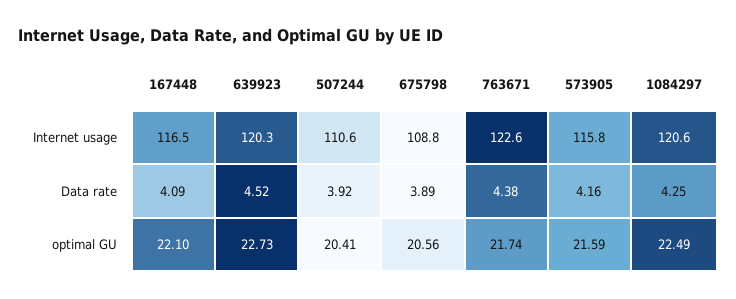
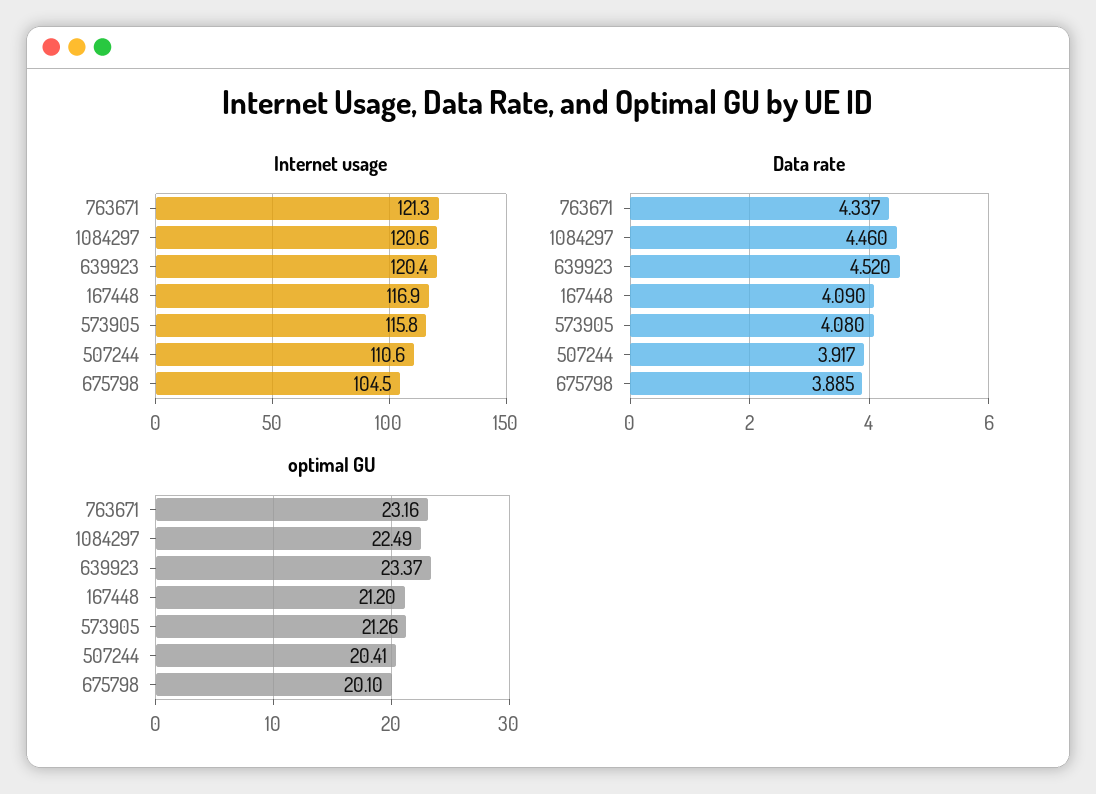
  {
    "Internet usage": {
-     "167448": 116.5,
+     "167448": 116.9,
-     "639923": 120.3,
+     "639923": 120.4,
      "507244": 110.6,
-     "675798": 108.8,
+     "675798": 104.5,
-     "763671": 122.6,
+     "763671": 121.3,
      "573905": 115.8,
      "1084297": 120.6
    },
    "Data rate": {
      "167448": 4.09,
      "639923": 4.52,
      "507244": 3.917,
      "675798": 3.885,
-     "763671": 4.38,
+     "763671": 4.337,
-     "573905": 4.16,
+     "573905": 4.08,
-     "1084297": 4.25
+     "1084297": 4.46
    },
    "optimal GU": {
-     "167448": 22.1,
+     "167448": 21.2,
-     "639923": 22.73,
+     "639923": 23.37,
      "507244": 20.41,
-     "675798": 20.56,
+     "675798": 20.1,
-     "763671": 21.74,
+     "763671": 23.16,
-     "573905": 21.59,
+     "573905": 21.26,
      "1084297": 22.49
    }
  }

